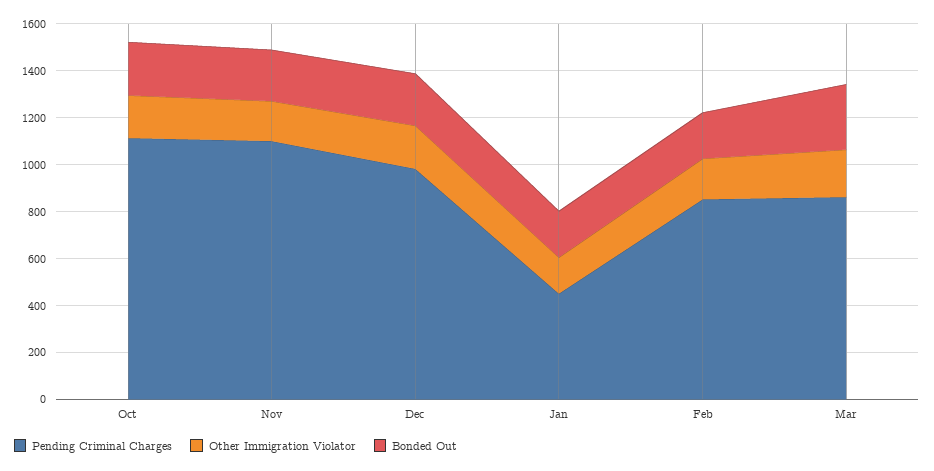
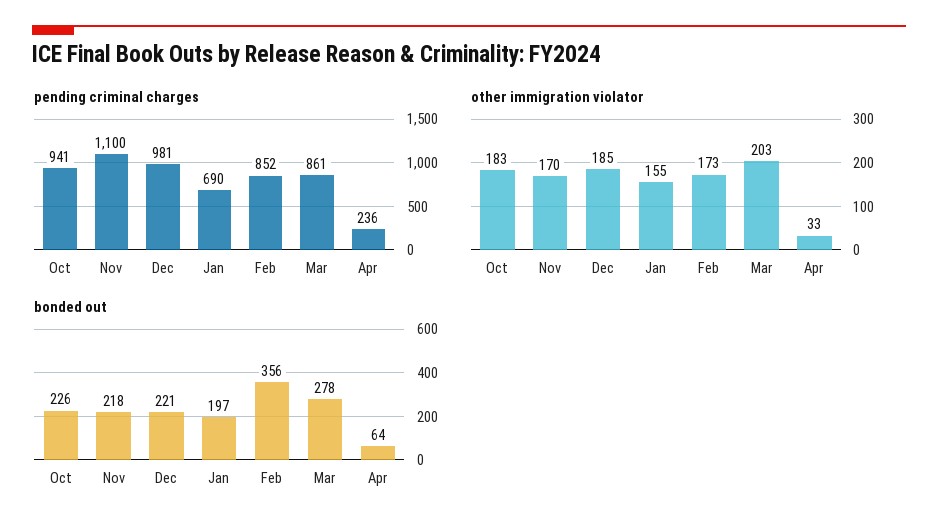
  {
    "Pending Criminal Charges": {
-     "Oct": 1100,
+     "Oct": 941,
      "Nov": 1100,
      "Dec": 981,
-     "Jan": 450,
+     "Jan": 690,
      "Feb": 852,
-     "Mar": 861
+     "Mar": 861,
+     "Apr": 236
    },
    "Other Immigration Violator": {
      "Oct": 183,
      "Nov": 170,
      "Dec": 185,
      "Jan": 155,
      "Feb": 173,
-     "Mar": 203
+     "Mar": 203,
+     "Apr": 33
    },
    "Bonded Out": {
      "Oct": 226,
      "Nov": 218,
      "Dec": 221,
      "Jan": 197,
-     "Feb": 200,
+     "Feb": 356,
-     "Mar": 278
+     "Mar": 278,
+     "Apr": 64
    }
  }

